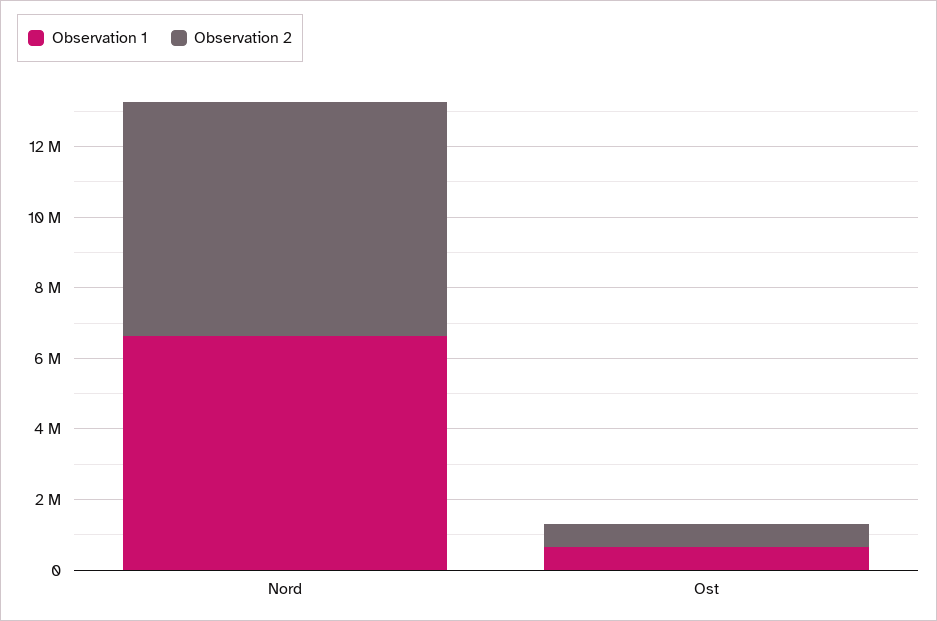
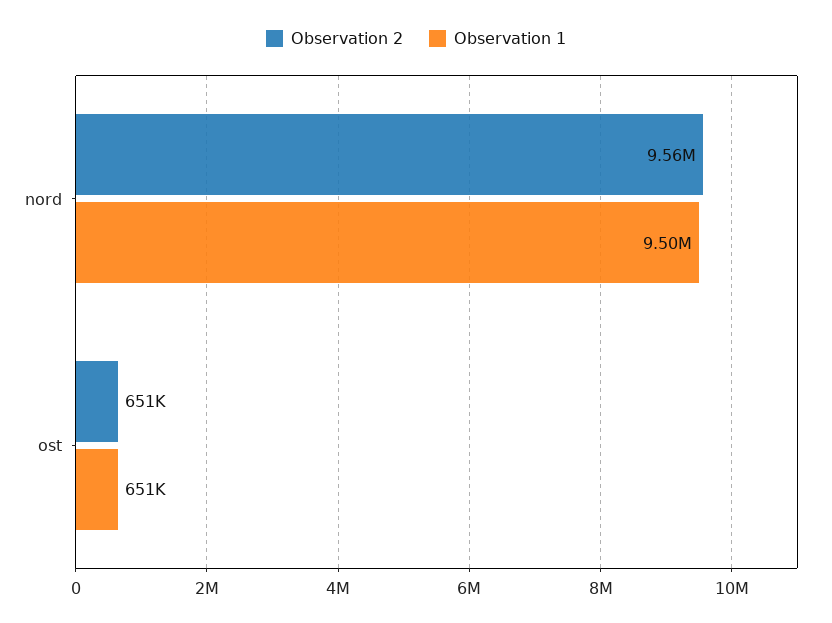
  {
    "Observation 1": {
-     "Nord": 6500000,
+     "Nord": 9500000,
      "Ost": 651000
    },
    "Observation 2": {
-     "Nord": 6500000,
+     "Nord": 9560000,
      "Ost": 651000
    }
  }

